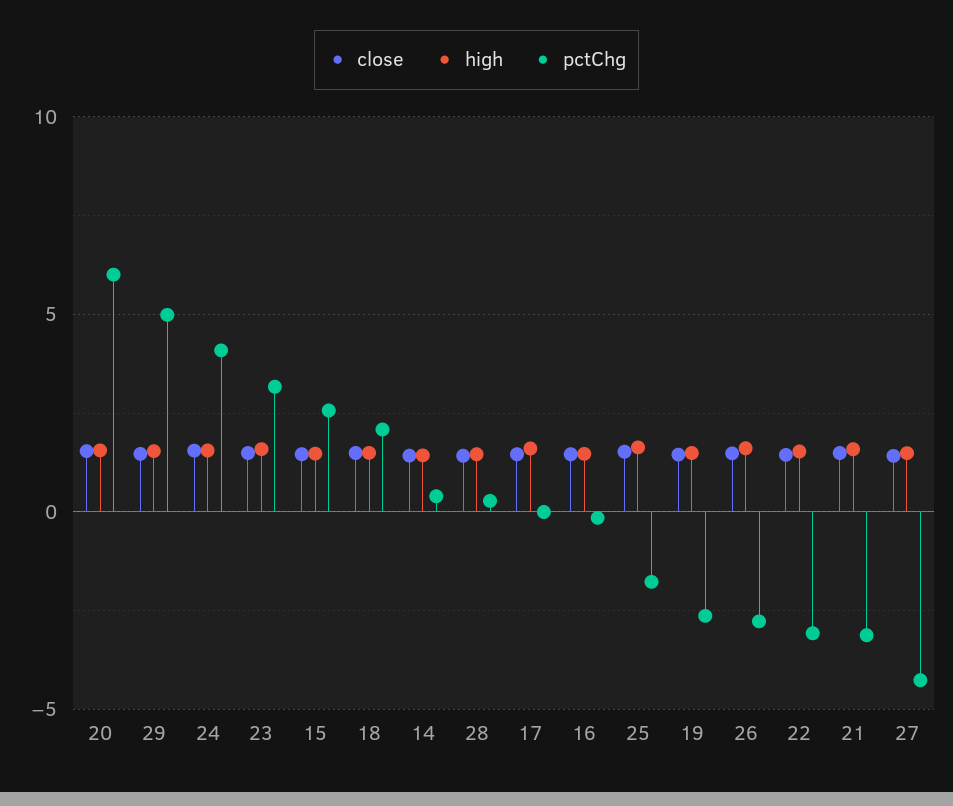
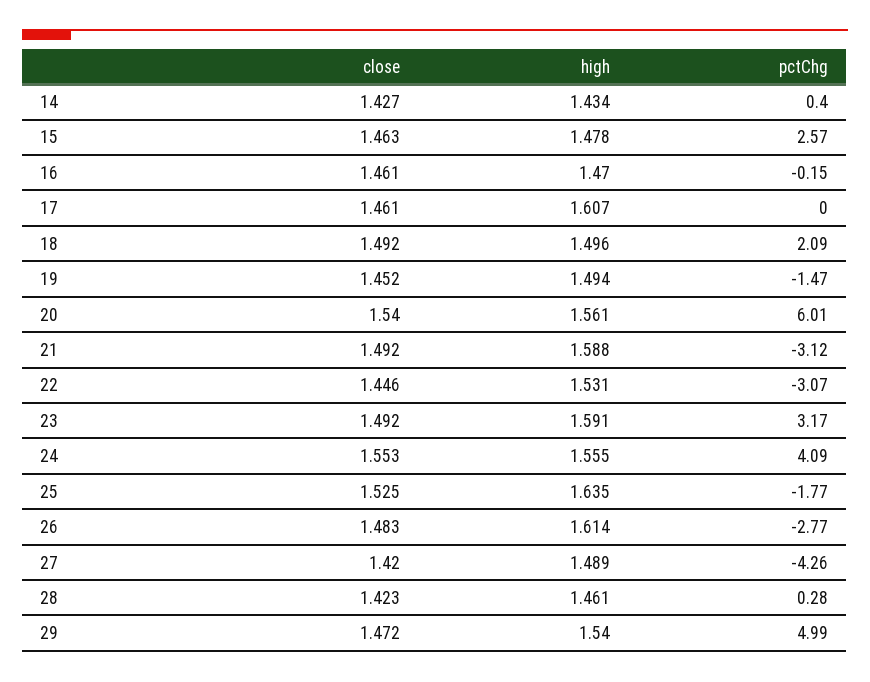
  {
    "close": {
      "20": 1.54,
      "29": 1.472,
      "24": 1.553,
      "23": 1.492,
      "15": 1.463,
      "18": 1.492,
      "14": 1.427,
      "28": 1.423,
      "17": 1.461,
      "16": 1.461,
      "25": 1.525,
      "19": 1.452,
      "26": 1.483,
      "22": 1.446,
      "21": 1.492,
      "27": 1.42
    },
    "high": {
      "20": 1.561,
      "29": 1.54,
      "24": 1.555,
      "23": 1.591,
      "15": 1.478,
      "18": 1.496,
      "14": 1.434,
      "28": 1.461,
      "17": 1.607,
      "16": 1.47,
      "25": 1.635,
      "19": 1.494,
      "26": 1.614,
      "22": 1.531,
      "21": 1.588,
      "27": 1.489
    },
    "pctChg": {
      "20": 6.01,
      "29": 4.99,
      "24": 4.09,
      "23": 3.17,
      "15": 2.57,
      "18": 2.09,
      "14": 0.4,
      "28": 0.28,
      "17": 0,
      "16": -0.15,
      "25": -1.77,
-     "19": -2.5,
+     "19": -1.47,
      "26": -2.77,
      "22": -3.07,
      "21": -3.12,
      "27": -4.26
    }
  }

